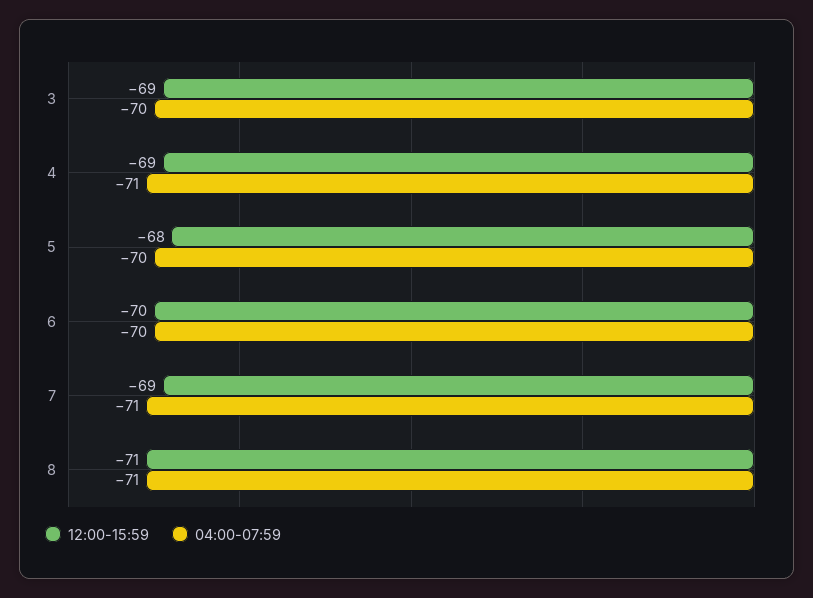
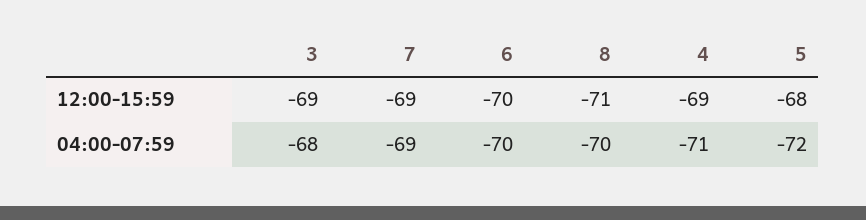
  {
    "12:00-15:59": {
      "3": -69,
      "4": -69,
      "5": -68,
      "6": -70,
      "7": -69,
      "8": -71
    },
    "04:00-07:59": {
-     "3": -70,
+     "3": -68,
      "4": -71,
-     "5": -70,
+     "5": -72,
      "6": -70,
-     "7": -71,
+     "7": -69,
-     "8": -71
+     "8": -70
    }
  }

